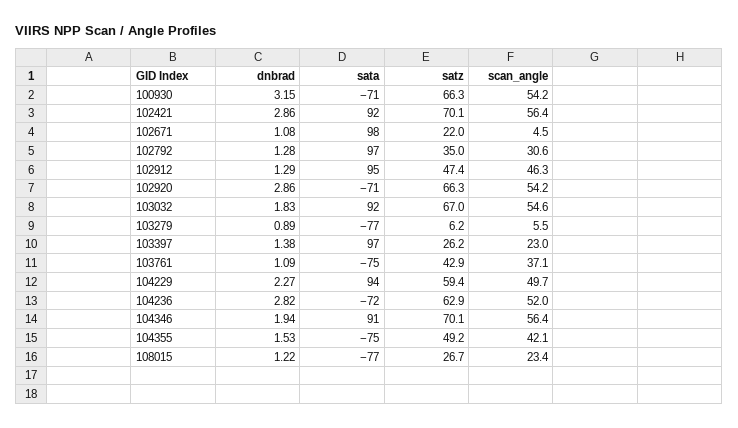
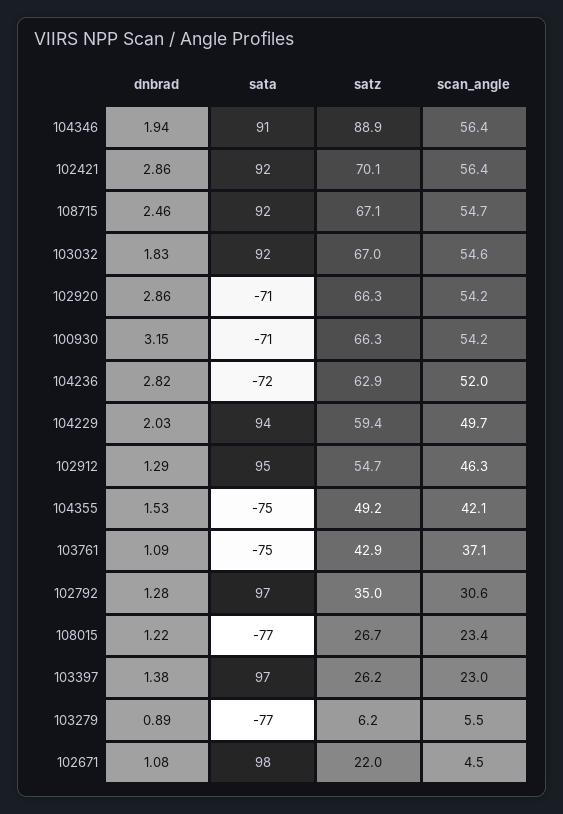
  {
    "dnbrad": {
      "100930": 3.15,
      "102421": 2.86,
      "102671": 1.08,
      "102792": 1.28,
      "102912": 1.29,
      "102920": 2.86,
      "103032": 1.83,
      "103279": 0.89,
      "103397": 1.38,
      "103761": 1.09,
-     "104229": 2.27,
+     "104229": 2.03,
      "104236": 2.82,
      "104346": 1.94,
      "104355": 1.53,
-     "108015": 1.22
+     "108015": 1.22,
+     "108715": 2.46
    },
    "sata": {
      "100930": -71,
      "102421": 92,
      "102671": 98,
      "102792": 97,
      "102912": 95,
      "102920": -71,
      "103032": 92,
      "103279": -77,
      "103397": 97,
      "103761": -75,
      "104229": 94,
      "104236": -72,
      "104346": 91,
      "104355": -75,
-     "108015": -77
+     "108015": -77,
+     "108715": 92
    },
    "satz": {
      "100930": 66.3,
      "102421": 70.1,
      "102671": 22,
      "102792": 35,
-     "102912": 47.4,
+     "102912": 54.7,
      "102920": 66.3,
      "103032": 67,
      "103279": 6.2,
      "103397": 26.2,
      "103761": 42.9,
      "104229": 59.4,
      "104236": 62.9,
-     "104346": 70.1,
+     "104346": 88.9,
      "104355": 49.2,
-     "108015": 26.7
+     "108015": 26.7,
+     "108715": 67.1
    },
    "scan_angle": {
      "100930": 54.2,
      "102421": 56.4,
      "102671": 4.5,
      "102792": 30.6,
      "102912": 46.3,
      "102920": 54.2,
      "103032": 54.6,
      "103279": 5.5,
      "103397": 23,
      "103761": 37.1,
      "104229": 49.7,
      "104236": 52,
      "104346": 56.4,
      "104355": 42.1,
-     "108015": 23.4
+     "108015": 23.4,
+     "108715": 54.7
    }
  }

